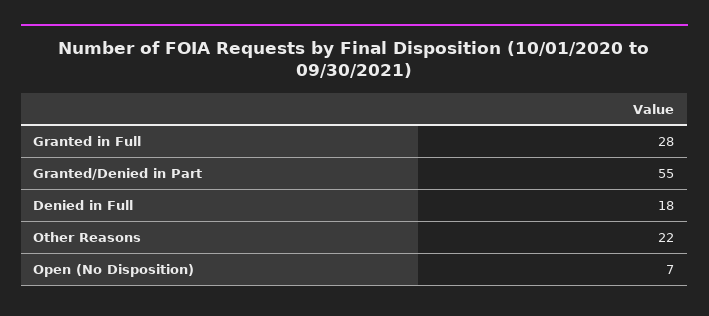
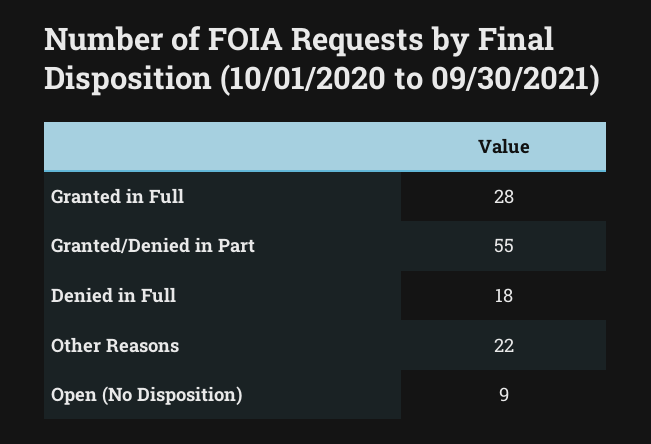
  {
    "Granted in Full": 28,
    "Granted/Denied in Part": 55,
    "Denied in Full": 18,
    "Other Reasons": 22,
-   "Open (No Disposition)": 7
+   "Open (No Disposition)": 9
  }

